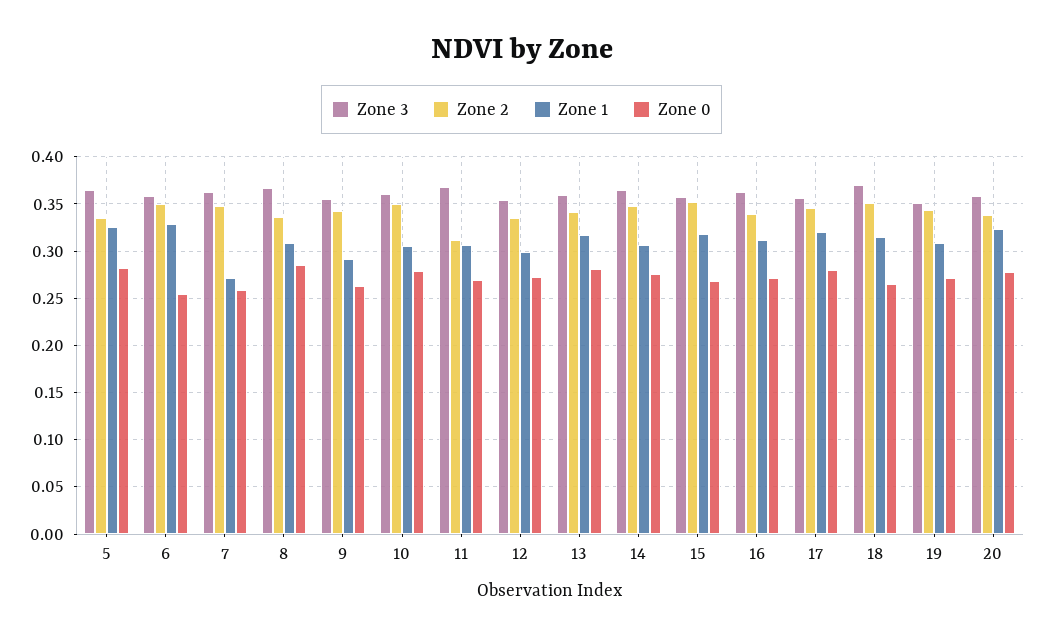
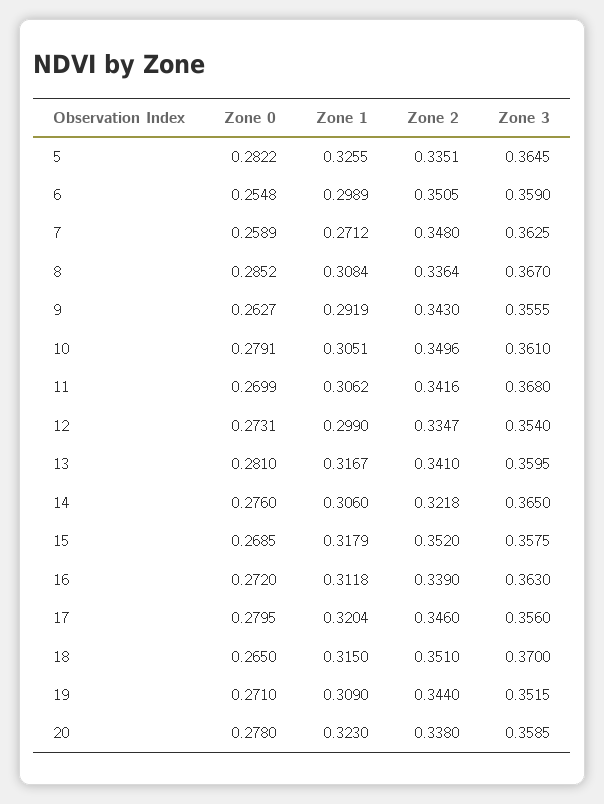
  {
    "Zone 3": {
      "5": 0.3645,
      "6": 0.359,
      "7": 0.3625,
      "8": 0.367,
      "9": 0.3555,
      "10": 0.361,
      "11": 0.368,
      "12": 0.354,
      "13": 0.3595,
      "14": 0.365,
      "15": 0.3575,
      "16": 0.363,
      "17": 0.356,
      "18": 0.37,
      "19": 0.3515,
      "20": 0.3585
    },
    "Zone 2": {
      "5": 0.3351,
      "6": 0.3505,
      "7": 0.348,
      "8": 0.3364,
      "9": 0.343,
      "10": 0.3496,
-     "11": 0.31,
+     "11": 0.3416,
      "12": 0.3347,
      "13": 0.341,
-     "14": 0.35,
+     "14": 0.3218,
      "15": 0.352,
      "16": 0.339,
      "17": 0.346,
      "18": 0.351,
      "19": 0.344,
      "20": 0.338
    },
    "Zone 1": {
      "5": 0.3255,
-     "6": 0.33,
+     "6": 0.2989,
      "7": 0.2712,
      "8": 0.3084,
      "9": 0.2919,
      "10": 0.3051,
      "11": 0.3062,
      "12": 0.299,
      "13": 0.3167,
      "14": 0.306,
      "15": 0.3179,
      "16": 0.3118,
      "17": 0.3204,
      "18": 0.315,
      "19": 0.309,
      "20": 0.323
    },
    "Zone 0": {
      "5": 0.2822,
      "6": 0.2548,
      "7": 0.2589,
      "8": 0.2852,
      "9": 0.2627,
      "10": 0.2791,
      "11": 0.2699,
      "12": 0.2731,
      "13": 0.281,
      "14": 0.276,
      "15": 0.2685,
      "16": 0.272,
      "17": 0.2795,
      "18": 0.265,
      "19": 0.271,
      "20": 0.278
    }
  }

